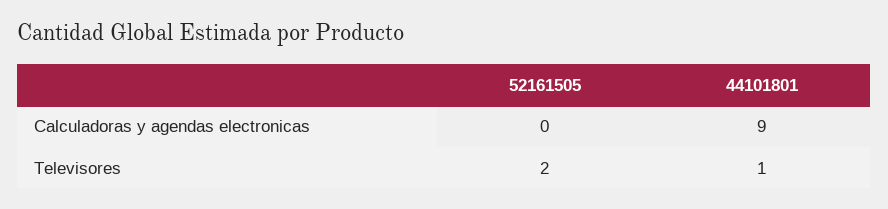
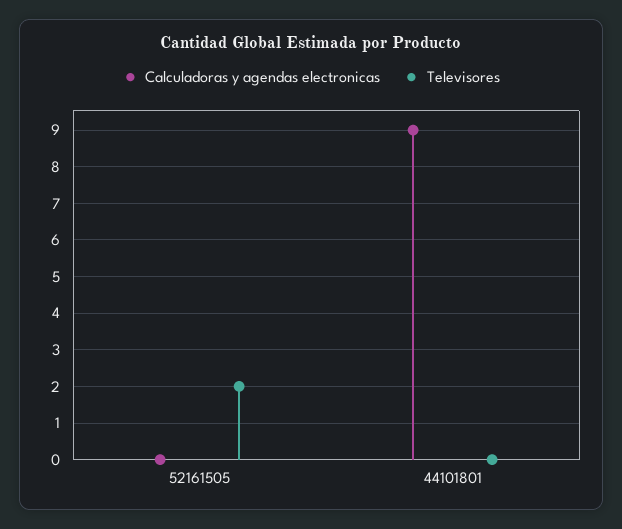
  {
    "Calculadoras y agendas electronicas": {
      "52161505": 0,
      "44101801": 9
    },
    "Televisores": {
      "52161505": 2,
-     "44101801": 1
+     "44101801": 0
    }
  }

